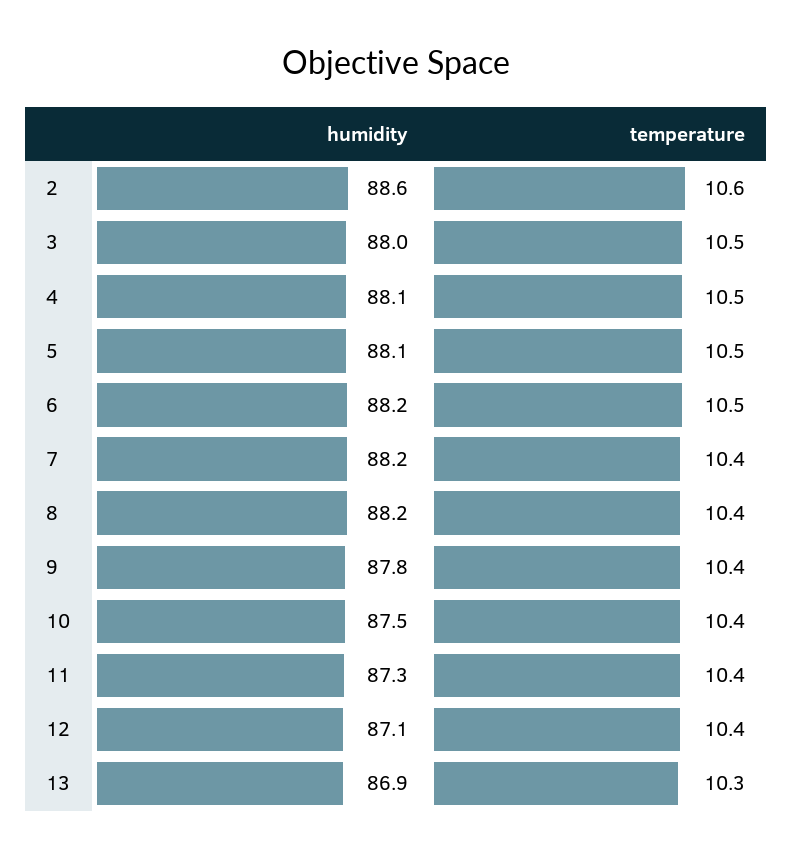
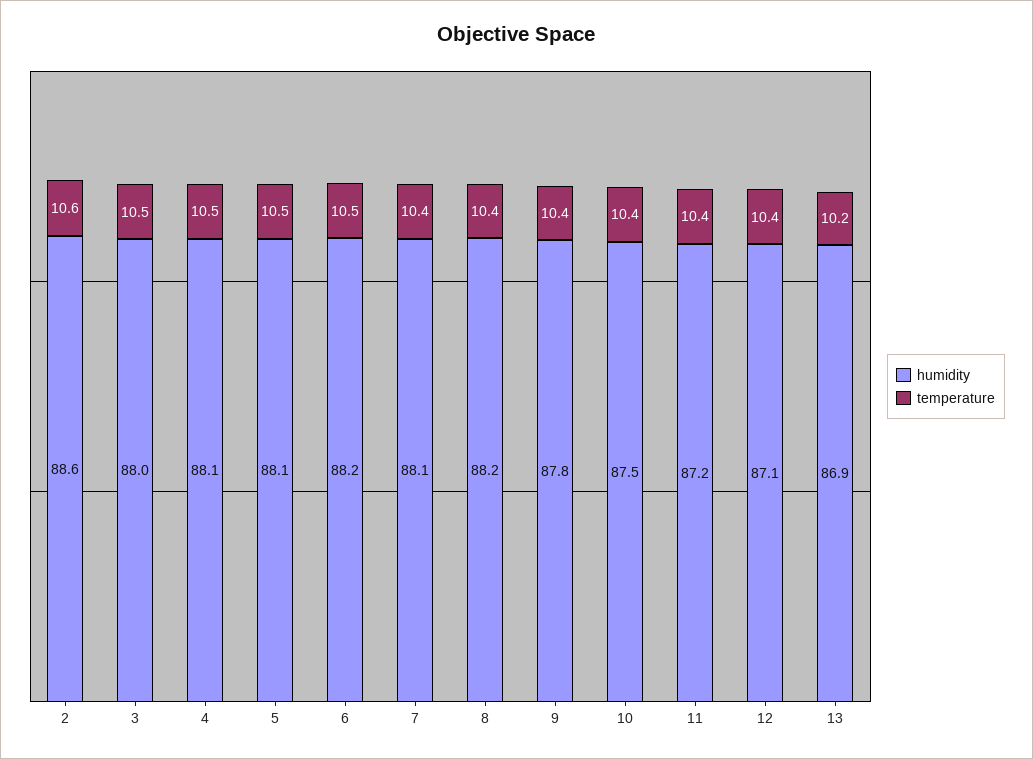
  {
    "humidity": {
      "2": 88.6,
      "3": 88,
      "4": 88.1,
      "5": 88.1,
      "6": 88.2,
-     "7": 88.2,
+     "7": 88.1,
      "8": 88.2,
      "9": 87.8,
      "10": 87.5,
-     "11": 87.3,
+     "11": 87.2,
      "12": 87.1,
      "13": 86.9
    },
    "temperature": {
      "2": 10.6,
      "3": 10.5,
      "4": 10.5,
      "5": 10.5,
      "6": 10.5,
      "7": 10.4,
      "8": 10.4,
      "9": 10.4,
      "10": 10.4,
      "11": 10.4,
      "12": 10.4,
-     "13": 10.3
+     "13": 10.2
    }
  }

